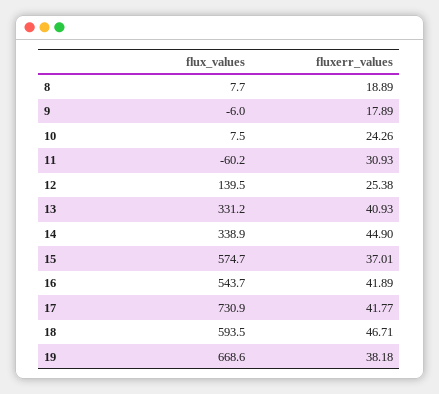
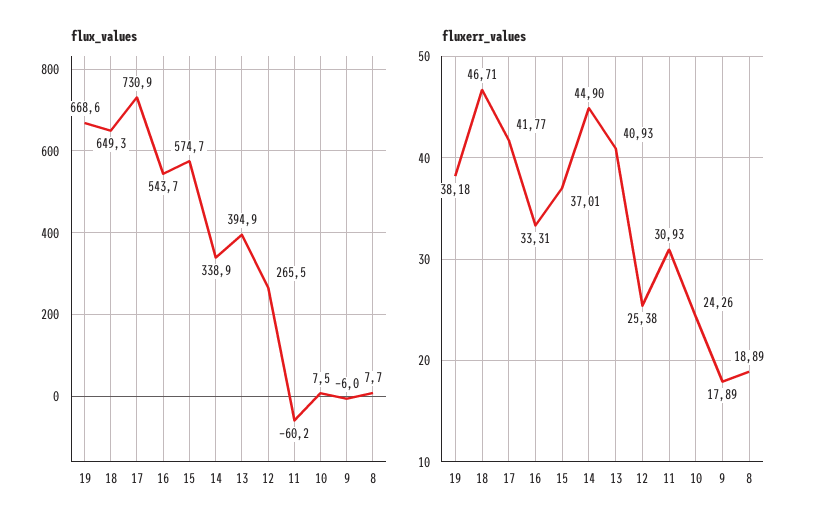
  {
    "flux_values": {
      "8": 7.7,
      "9": -6,
      "10": 7.5,
      "11": -60.2,
-     "12": 139.5,
+     "12": 265.5,
-     "13": 331.2,
+     "13": 394.9,
      "14": 338.9,
      "15": 574.7,
      "16": 543.7,
      "17": 730.9,
-     "18": 593.5,
+     "18": 649.3,
      "19": 668.6
    },
    "fluxerr_values": {
      "8": 18.89,
      "9": 17.89,
      "10": 24.26,
      "11": 30.93,
      "12": 25.38,
      "13": 40.93,
      "14": 44.9,
      "15": 37.01,
-     "16": 41.89,
+     "16": 33.31,
      "17": 41.77,
      "18": 46.71,
      "19": 38.18
    }
  }

